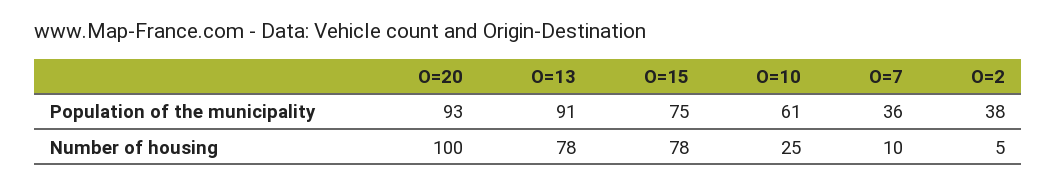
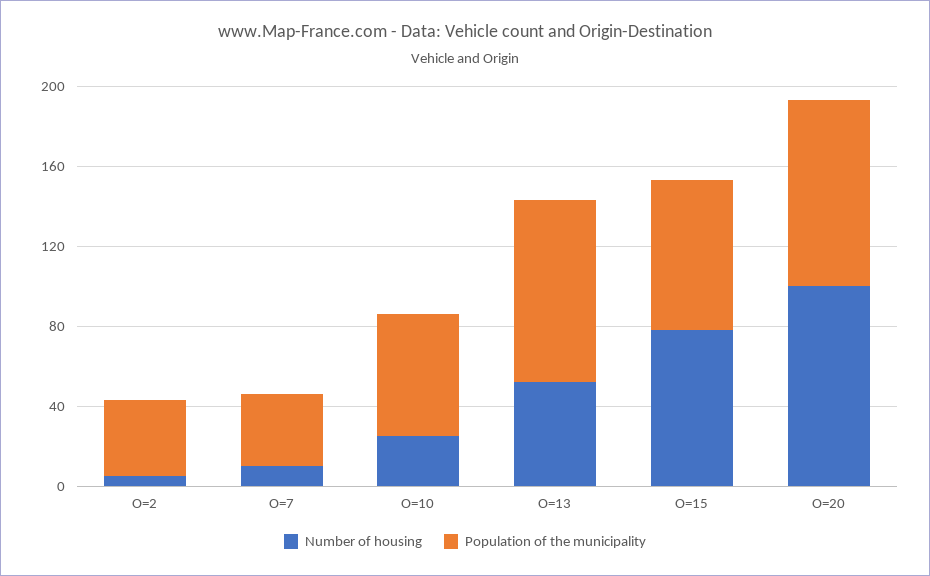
  {
    "Population of the municipality": {
      "O=20": 93,
      "O=13": 91,
      "O=15": 75,
      "O=10": 61,
      "O=7": 36,
      "O=2": 38
    },
    "Number of housing": {
      "O=20": 100,
-     "O=13": 78,
+     "O=13": 50,
      "O=15": 78,
      "O=10": 25,
      "O=7": 10,
      "O=2": 5
    }
  }

